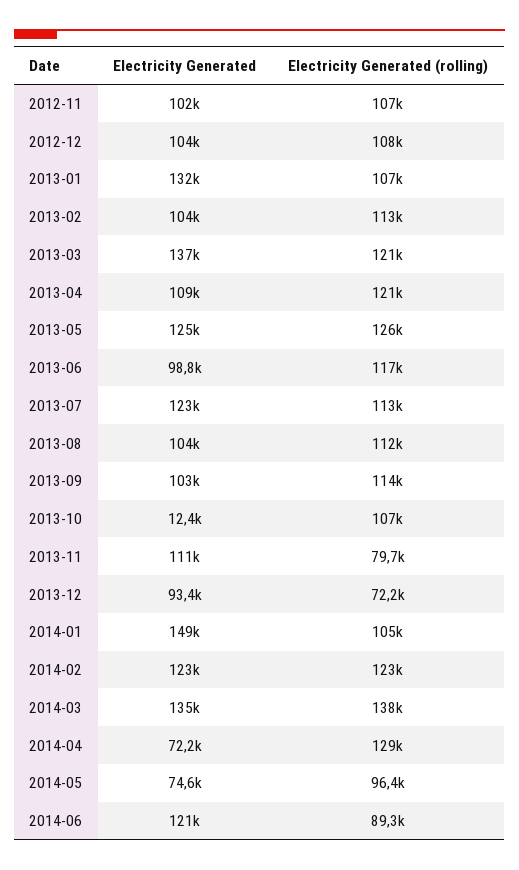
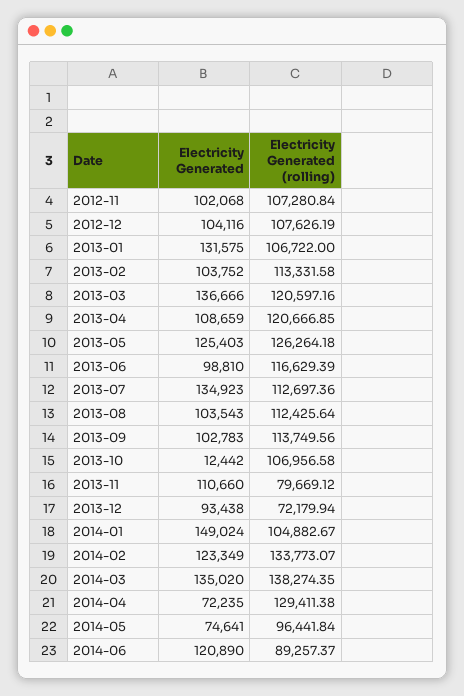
  {
    "Electricity Generated": {
      "2012-11": 102068,
      "2012-12": 104116,
      "2013-01": 131575,
      "2013-02": 103752,
      "2013-03": 136666,
      "2013-04": 108659,
      "2013-05": 125403,
      "2013-06": 98810,
-     "2013-07": 123000,
+     "2013-07": 134923,
      "2013-08": 103543,
      "2013-09": 102783,
      "2013-10": 12442,
      "2013-11": 110660,
      "2013-12": 93438,
      "2014-01": 149024,
      "2014-02": 123349,
      "2014-03": 135020,
      "2014-04": 72235,
      "2014-05": 74641,
      "2014-06": 120890
    },
    "Electricity Generated (rolling)": {
      "2012-11": 107280.84,
      "2012-12": 107626.19,
      "2013-01": 106722,
      "2013-02": 113331.58,
      "2013-03": 120597.16,
      "2013-04": 120666.85,
      "2013-05": 126264.18,
      "2013-06": 116629.39,
      "2013-07": 112697.36,
      "2013-08": 112425.64,
      "2013-09": 113749.56,
      "2013-10": 106956.58,
      "2013-11": 79669.12,
      "2013-12": 72179.94,
      "2014-01": 104882.67,
-     "2014-02": 123000,
+     "2014-02": 133773.07,
      "2014-03": 138274.35,
      "2014-04": 129411.38,
      "2014-05": 96441.84,
      "2014-06": 89257.37
    }
  }

